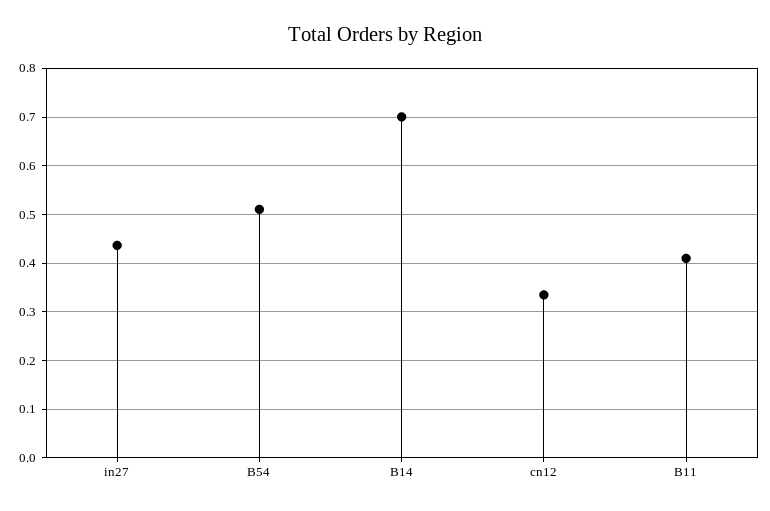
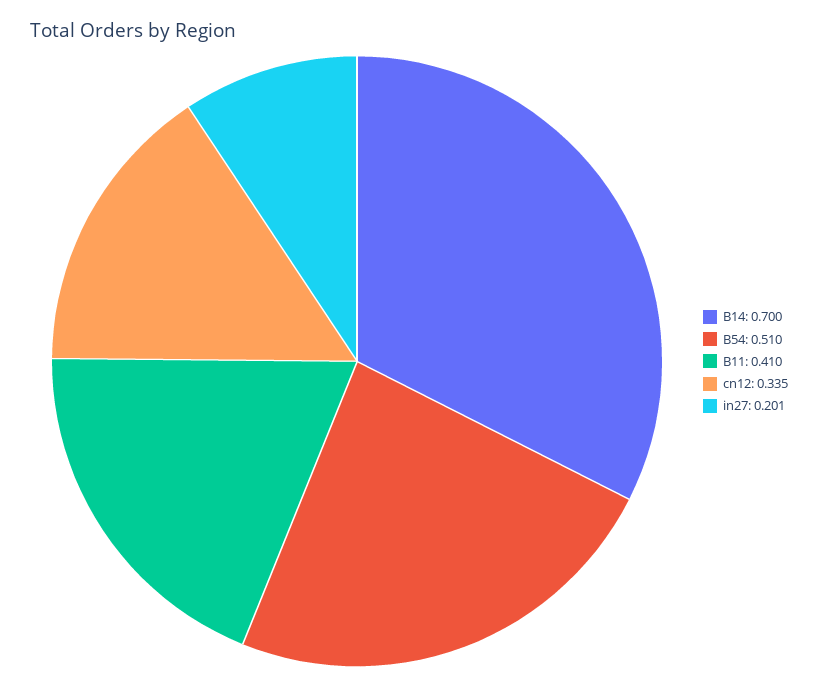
  {
-   "in27": 0.44,
+   "in27": 0.201,
    "B54": 0.51,
    "B14": 0.7,
    "cn12": 0.335,
    "B11": 0.41
  }

